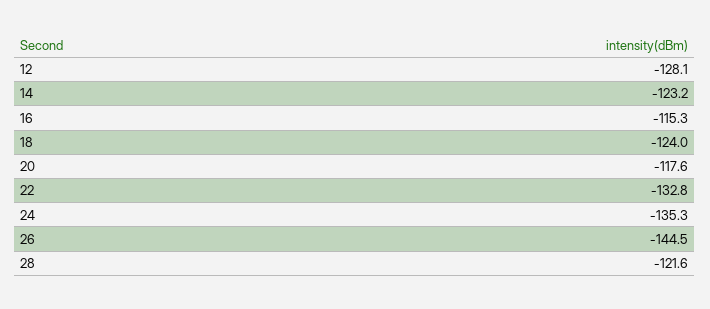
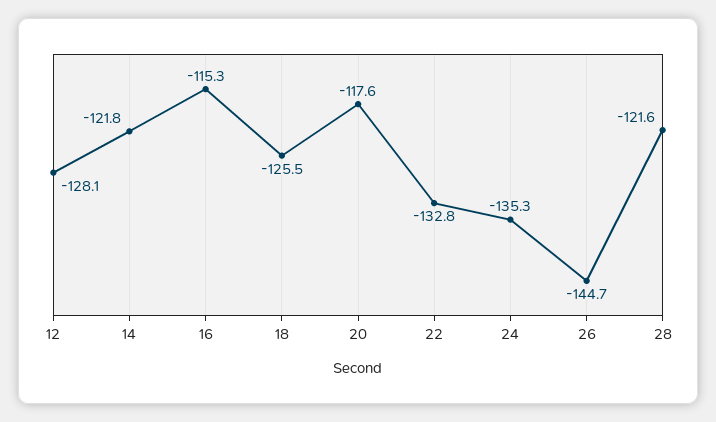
  {
    "12": -128.1,
-   "14": -123.2,
+   "14": -121.8,
    "16": -115.3,
-   "18": -124,
+   "18": -125.5,
    "20": -117.6,
    "22": -132.8,
    "24": -135.3,
-   "26": -144.5,
+   "26": -144.7,
    "28": -121.6
  }

